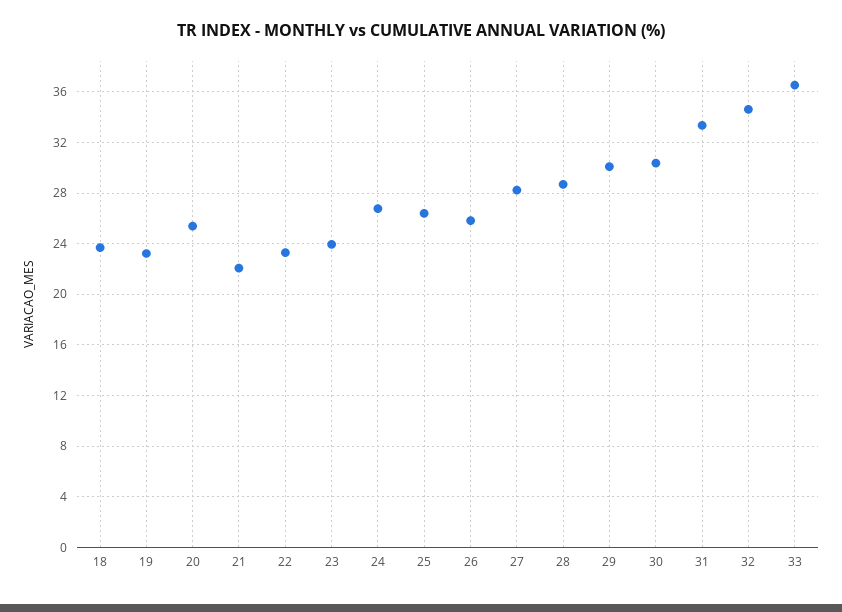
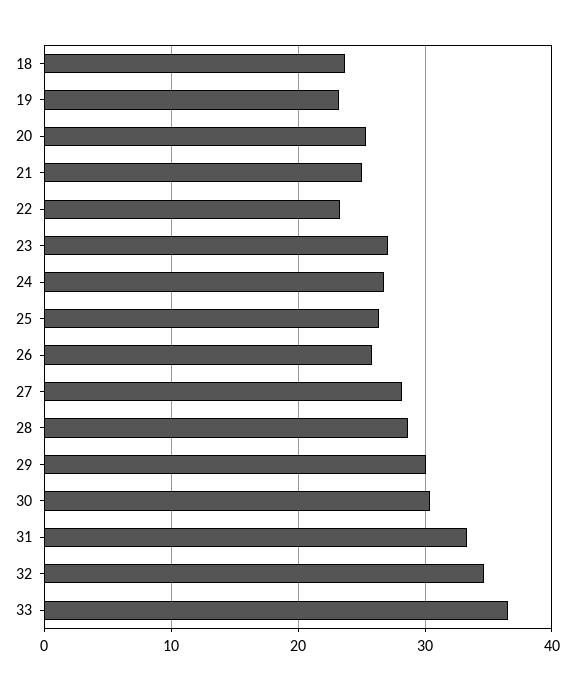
  {
    "18": 23.5,
    "19": 23,
    "20": 25.5,
-   "21": 22,
+   "21": 25,
    "22": 23.5,
-   "23": 24,
+   "23": 27,
    "24": 27,
    "25": 26.5,
    "26": 26,
    "27": 28,
    "28": 28.5,
    "29": 30,
    "30": 30.5,
    "31": 33.5,
    "32": 34.5,
    "33": 36.5
  }

